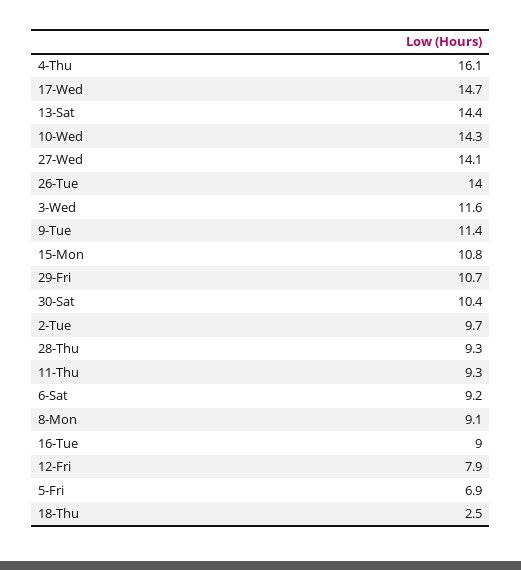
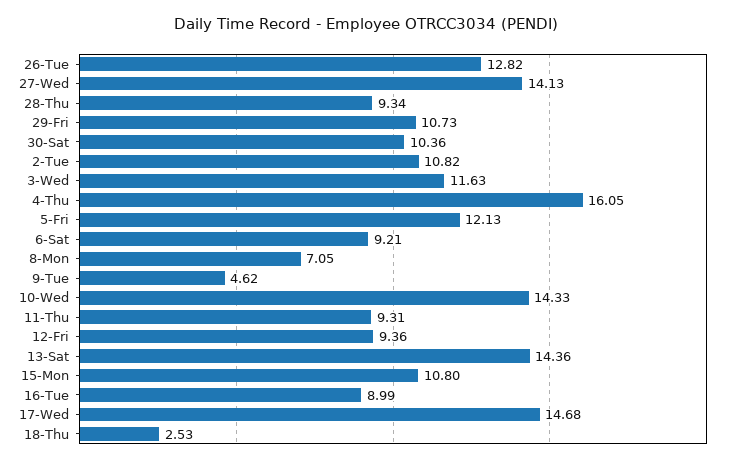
  {
    "4-Thu": 16.05,
    "17-Wed": 14.68,
    "13-Sat": 14.36,
    "10-Wed": 14.33,
    "27-Wed": 14.13,
-   "26-Tue": 14,
+   "26-Tue": 12.82,
    "3-Wed": 11.63,
-   "9-Tue": 11.4,
+   "9-Tue": 4.62,
    "15-Mon": 10.8,
    "29-Fri": 10.73,
    "30-Sat": 10.36,
-   "2-Tue": 9.7,
+   "2-Tue": 10.82,
    "28-Thu": 9.34,
    "11-Thu": 9.31,
    "6-Sat": 9.21,
-   "8-Mon": 9.1,
+   "8-Mon": 7.05,
    "16-Tue": 8.99,
-   "12-Fri": 7.9,
+   "12-Fri": 9.36,
-   "5-Fri": 6.9,
+   "5-Fri": 12.13,
    "18-Thu": 2.53
  }

